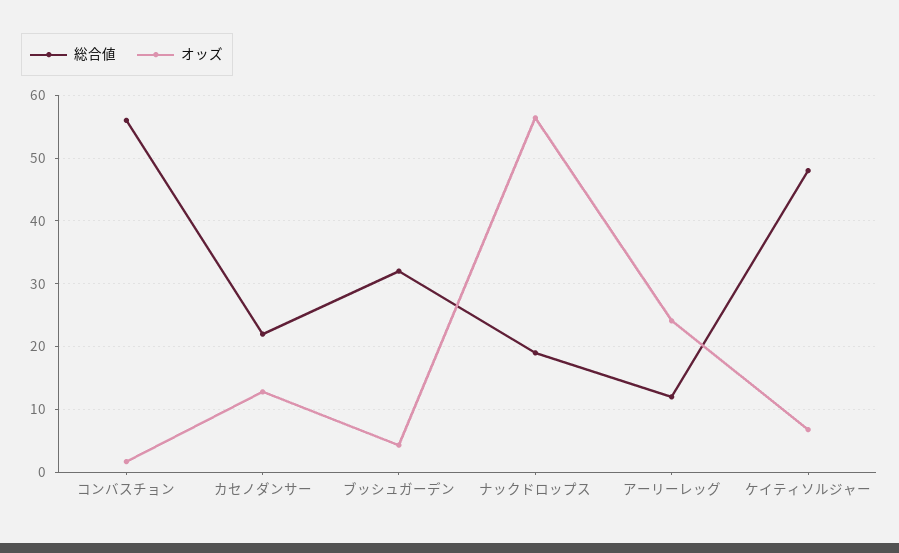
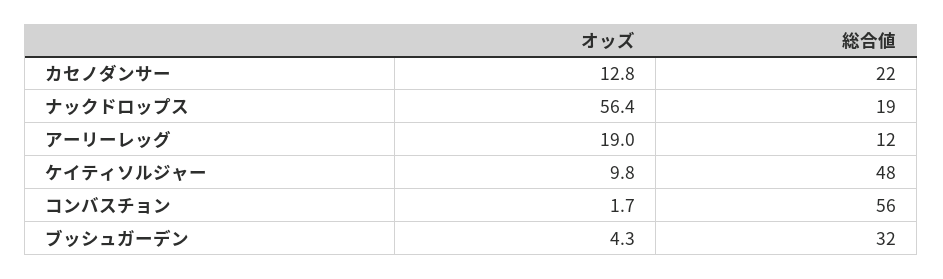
  {
    "総合値": {
      "コンバスチョン": 56,
      "カセノダンサー": 22,
      "ブッシュガーデン": 32,
      "ナックドロップス": 19,
      "アーリーレッグ": 12,
      "ケイティソルジャー": 48
    },
    "オッズ": {
      "コンバスチョン": 1.7,
      "カセノダンサー": 12.8,
      "ブッシュガーデン": 4.3,
      "ナックドロップス": 56.4,
-     "アーリーレッグ": 24,
+     "アーリーレッグ": 19,
-     "ケイティソルジャー": 7
+     "ケイティソルジャー": 9.8
    }
  }

